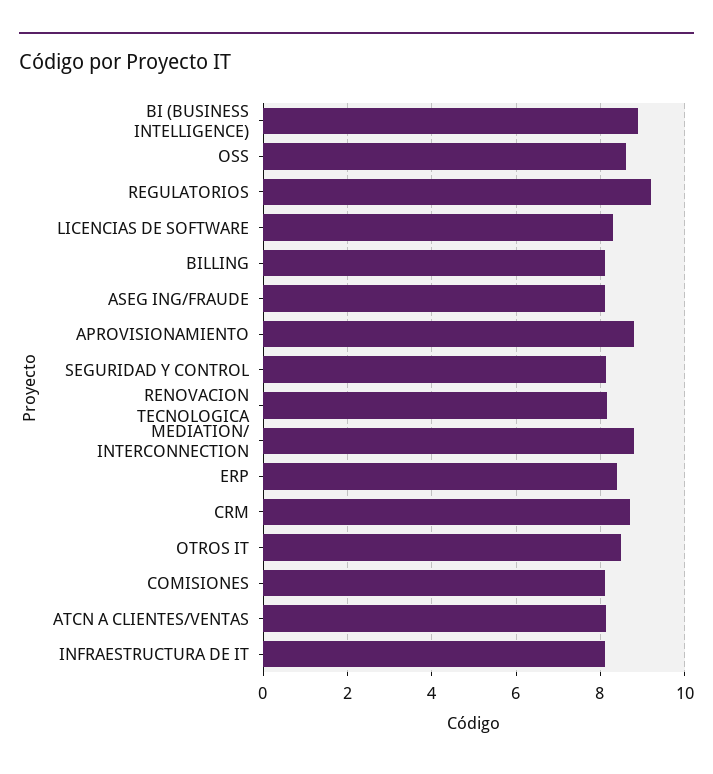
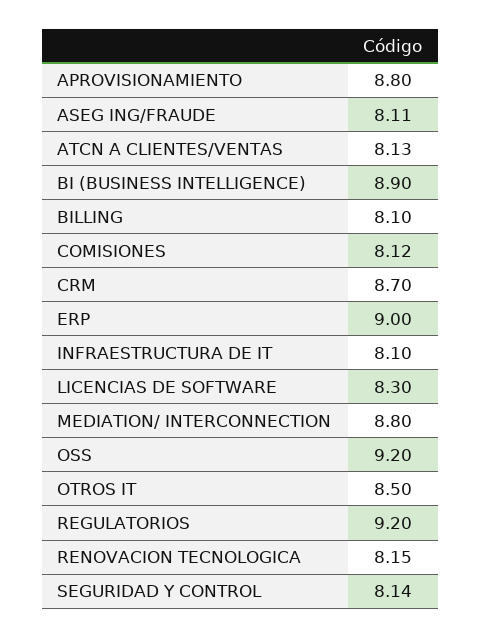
  {
    "BI (BUSINESS INTELLIGENCE)": 8.9,
-   "OSS": 8.6,
+   "OSS": 9.2,
    "REGULATORIOS": 9.2,
    "LICENCIAS DE SOFTWARE": 8.3,
    "BILLING": 8.1,
    "ASEG ING/FRAUDE": 8.11,
    "APROVISIONAMIENTO": 8.8,
    "SEGURIDAD Y CONTROL": 8.14,
    "RENOVACION TECNOLOGICA": 8.15,
    "MEDIATION/ INTERCONNECTION": 8.8,
-   "ERP": 8.4,
+   "ERP": 9,
    "CRM": 8.7,
    "OTROS IT": 8.5,
    "COMISIONES": 8.12,
    "ATCN A CLIENTES/VENTAS": 8.13,
    "INFRAESTRUCTURA DE IT": 8.1
  }

